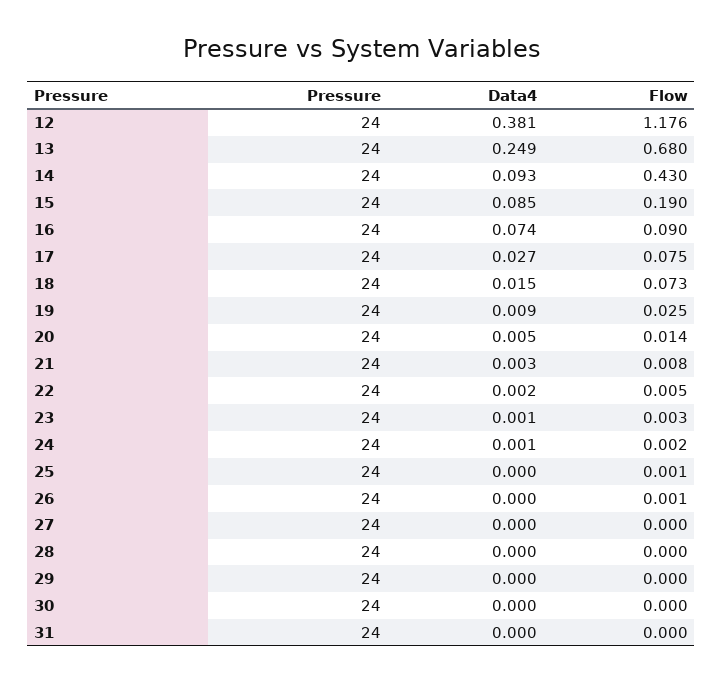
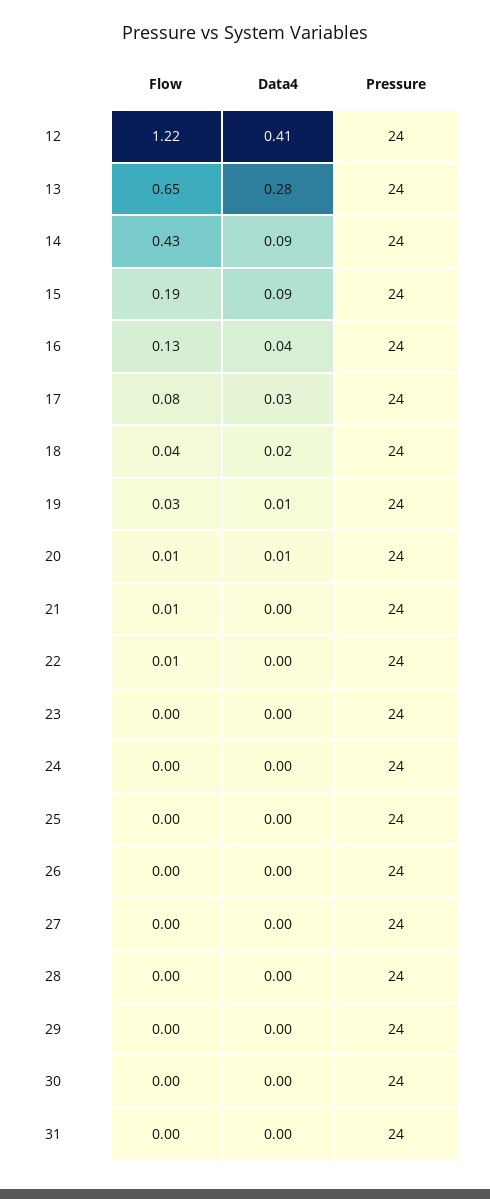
  {
    "Pressure": {
      "12": 24,
      "13": 24,
      "14": 24,
      "15": 24,
      "16": 24,
      "17": 24,
      "18": 24,
      "19": 24,
      "20": 24,
      "21": 24,
      "22": 24,
      "23": 24,
      "24": 24,
      "25": 24,
      "26": 24,
      "27": 24,
      "28": 24,
      "29": 24,
      "30": 24,
      "31": 24
    },
    "Data4": {
-     "12": 0.381,
+     "12": 0.41,
-     "13": 0.249,
+     "13": 0.28,
      "14": 0.093,
      "15": 0.085,
-     "16": 0.074,
+     "16": 0.04,
      "17": 0.027,
      "18": 0.015,
      "19": 0.009,
      "20": 0.005,
      "21": 0.003,
      "22": 0.002,
      "23": 0.001,
      "24": 0.001,
      "25": 0,
      "26": 0,
      "27": 0,
      "28": 0,
      "29": 0,
      "30": 0,
      "31": 0
    },
    "Flow": {
-     "12": 1.176,
+     "12": 1.22,
-     "13": 0.68,
+     "13": 0.65,
      "14": 0.43,
      "15": 0.19,
-     "16": 0.09,
+     "16": 0.13,
      "17": 0.075,
-     "18": 0.073,
+     "18": 0.04,
      "19": 0.025,
      "20": 0.014,
      "21": 0.008,
      "22": 0.005,
      "23": 0.003,
      "24": 0.002,
      "25": 0.001,
      "26": 0.001,
      "27": 0,
      "28": 0,
      "29": 0,
      "30": 0,
      "31": 0
    }
  }

